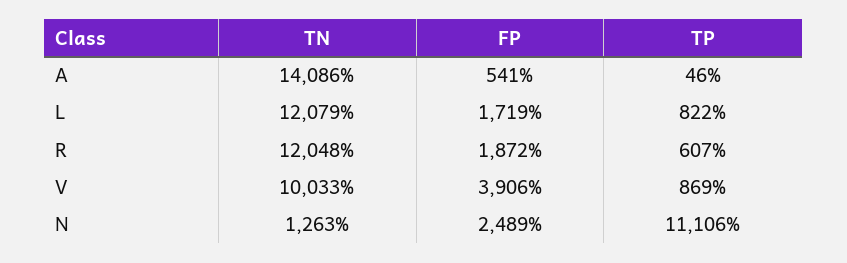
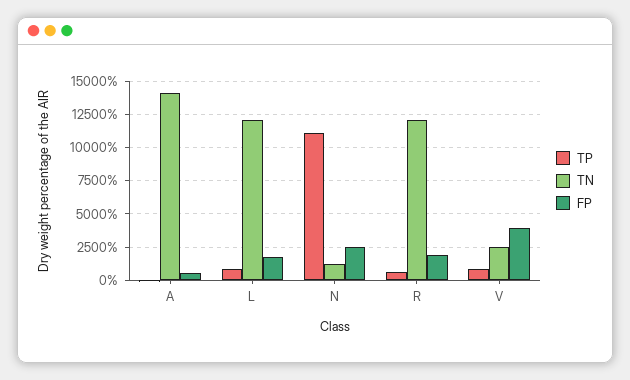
  {
    "TN": {
      "A": 14086,
      "L": 12079,
      "R": 12048,
-     "V": 10033,
+     "V": 2500,
      "N": 1263
    },
    "FP": {
      "A": 541,
      "L": 1719,
      "R": 1872,
      "V": 3906,
      "N": 2489
    },
    "TP": {
      "A": 46,
      "L": 822,
      "R": 607,
      "V": 869,
      "N": 11106
    }
  }

